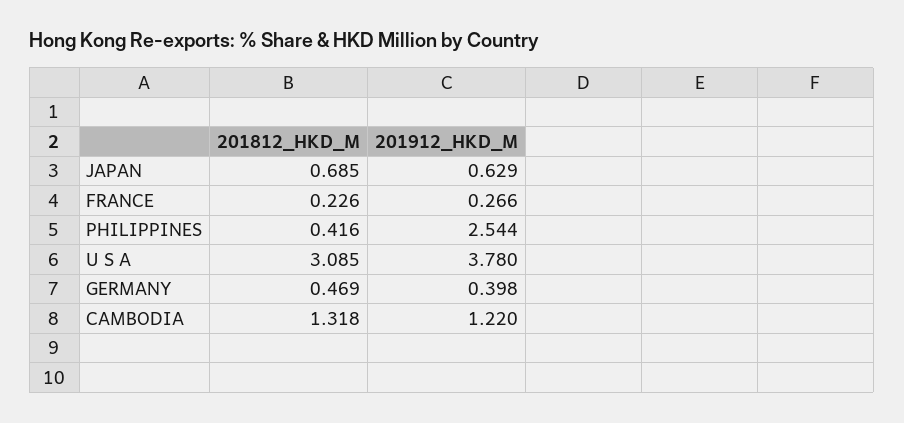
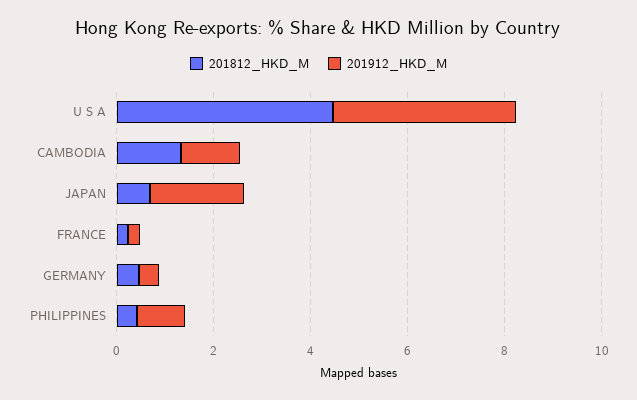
  {
    "201812_HKD_M": {
      "JAPAN": 0.685,
      "FRANCE": 0.226,
      "PHILIPPINES": 0.416,
-     "U S A": 3.085,
+     "U S A": 4.5,
      "GERMANY": 0.469,
      "CAMBODIA": 1.318
    },
    "201912_HKD_M": {
-     "JAPAN": 0.629,
+     "JAPAN": 2,
      "FRANCE": 0.266,
-     "PHILIPPINES": 2.544,
+     "PHILIPPINES": 1,
      "U S A": 3.78,
      "GERMANY": 0.398,
      "CAMBODIA": 1.22
    }
  }

